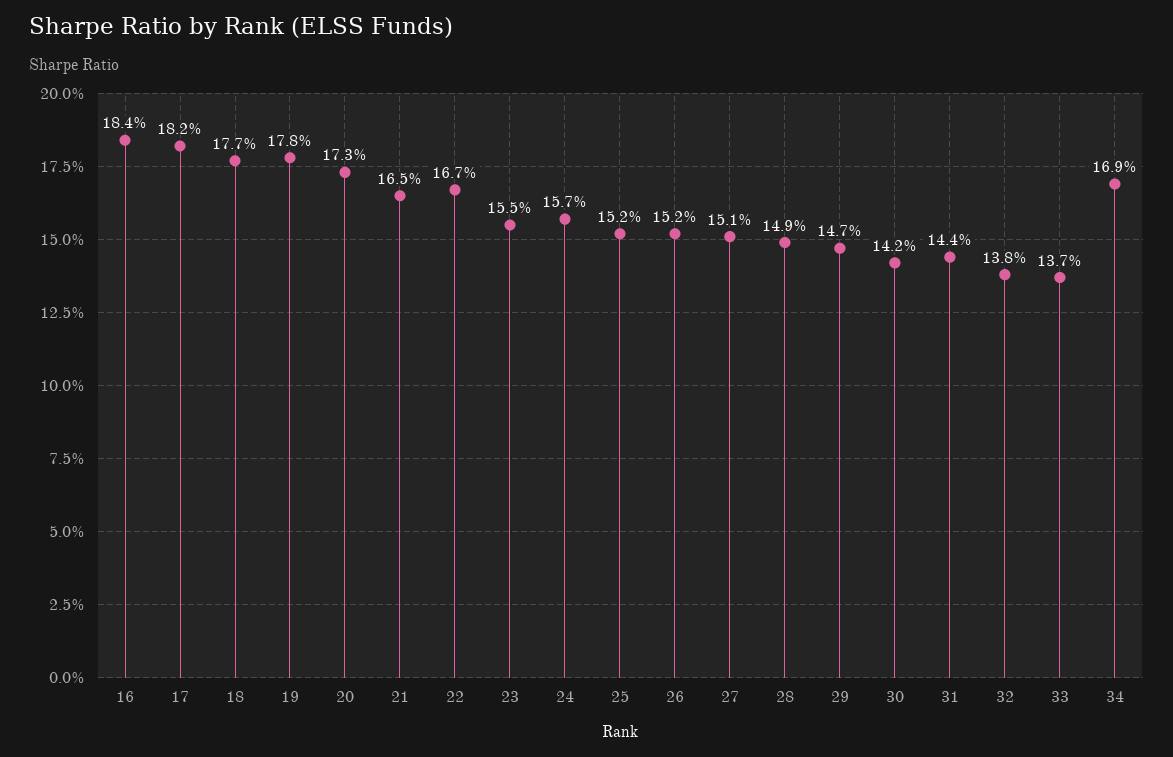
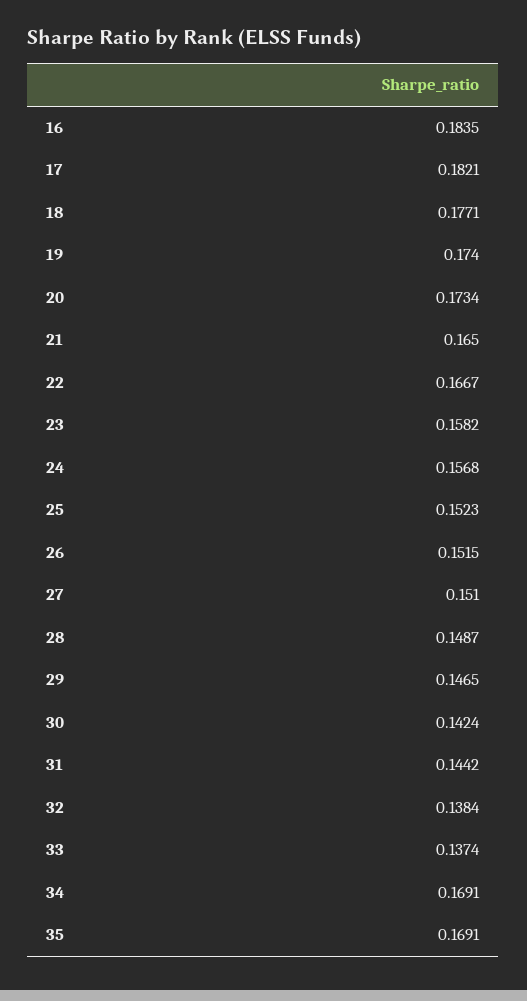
  {
    "16": 0.1835,
    "17": 0.1821,
    "18": 0.1771,
-   "19": 0.178,
+   "19": 0.174,
    "20": 0.1734,
    "21": 0.165,
    "22": 0.1667,
-   "23": 0.155,
+   "23": 0.1582,
    "24": 0.1568,
    "25": 0.1523,
    "26": 0.1515,
    "27": 0.151,
    "28": 0.1487,
    "29": 0.1465,
    "30": 0.1424,
    "31": 0.1442,
    "32": 0.1384,
    "33": 0.1374,
-   "34": 0.1691
+   "34": 0.1691,
+   "35": 0.1691
  }

